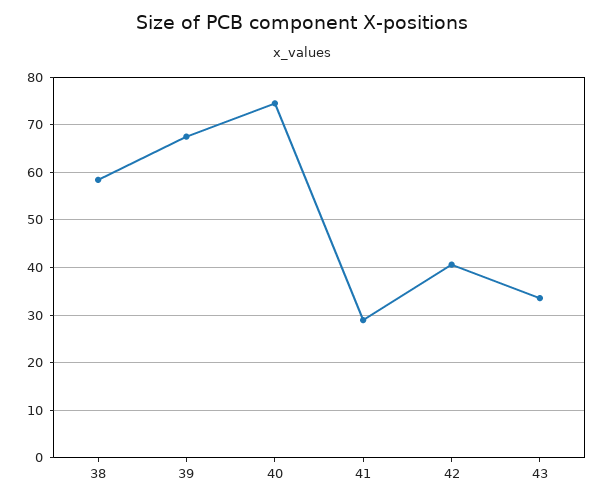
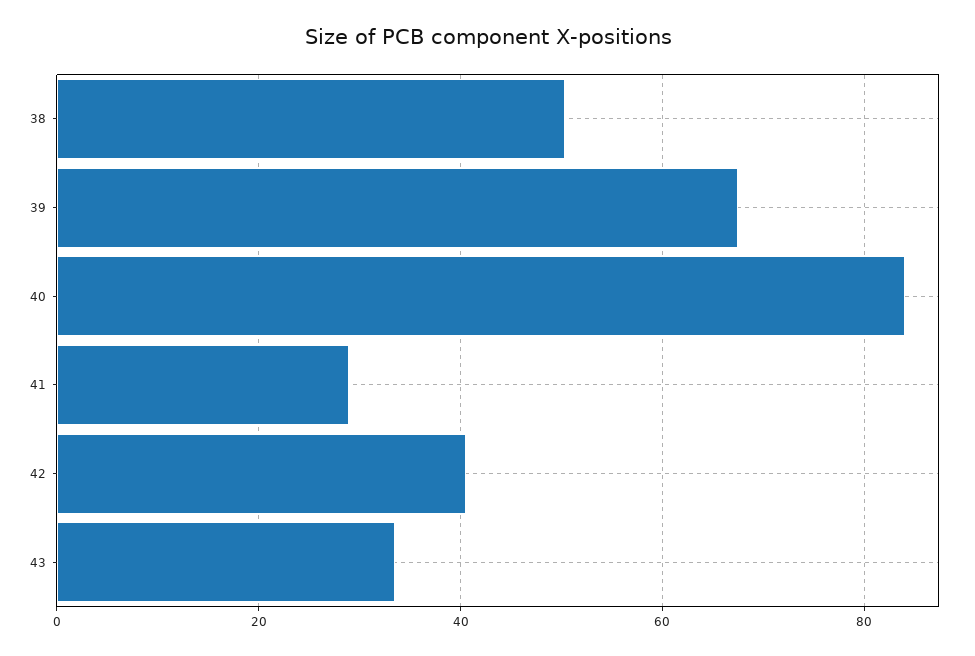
  {
-   "38": 58,
+   "38": 50,
    "39": 68,
-   "40": 74,
+   "40": 84,
    "41": 28,
    "42": 40,
    "43": 34
  }

